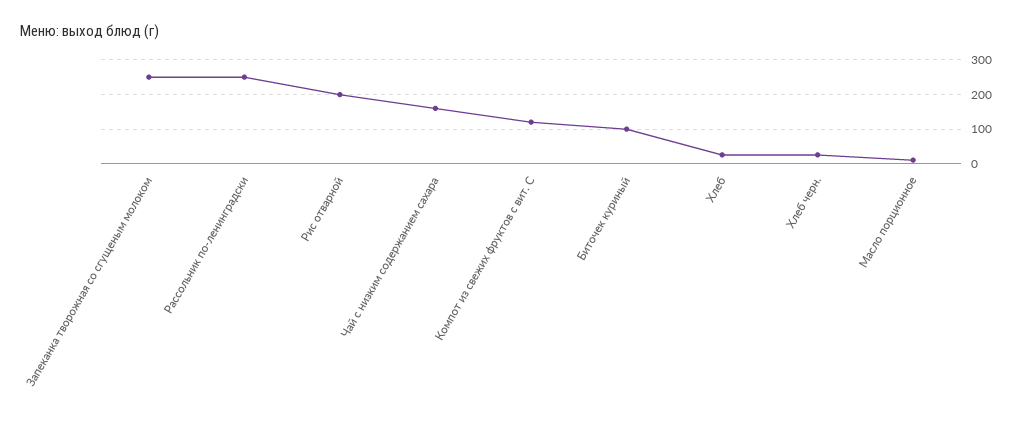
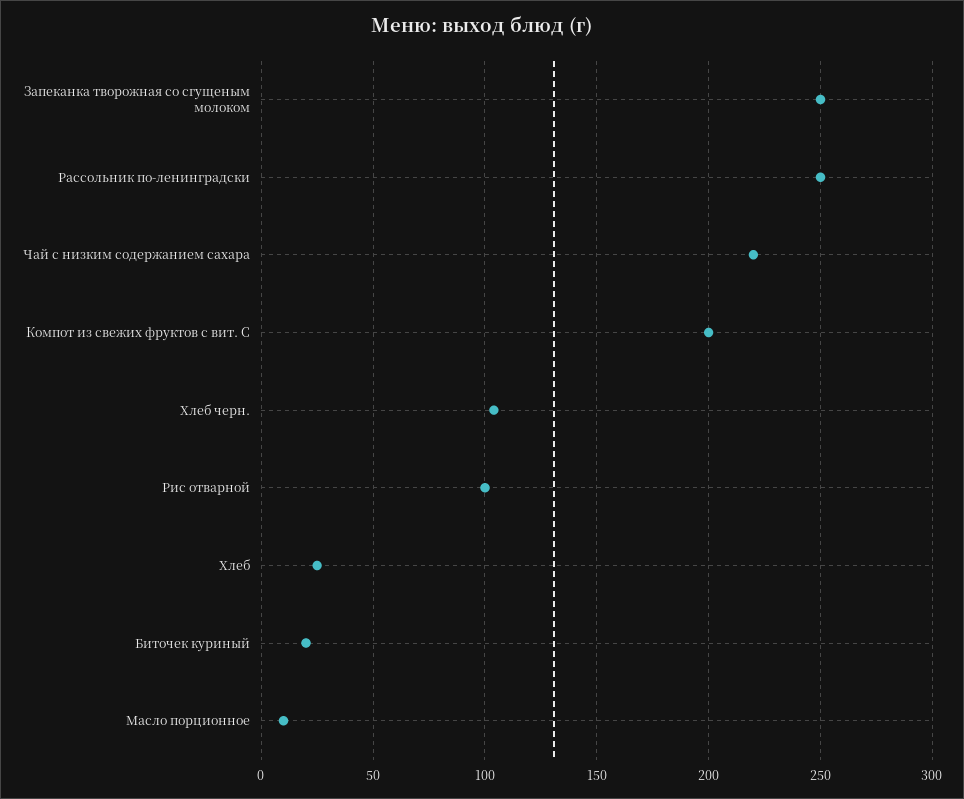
  {
    "Запеканка творожная со сгущеным молоком": 250,
    "Рассольник по-ленинградски": 250,
-   "Рис отварной": 200,
+   "Рис отварной": 100,
-   "Чай с низким содержанием сахара": 160,
+   "Чай с низким содержанием сахара": 220,
-   "Компот из свежих фруктов с вит. С": 120,
+   "Компот из свежих фруктов с вит. С": 200,
-   "Биточек куриный": 100,
+   "Биточек куриный": 20,
    "Хлеб": 25,
-   "Хлеб черн.": 20,
+   "Хлеб черн.": 105,
    "Масло порционное": 10
  }

